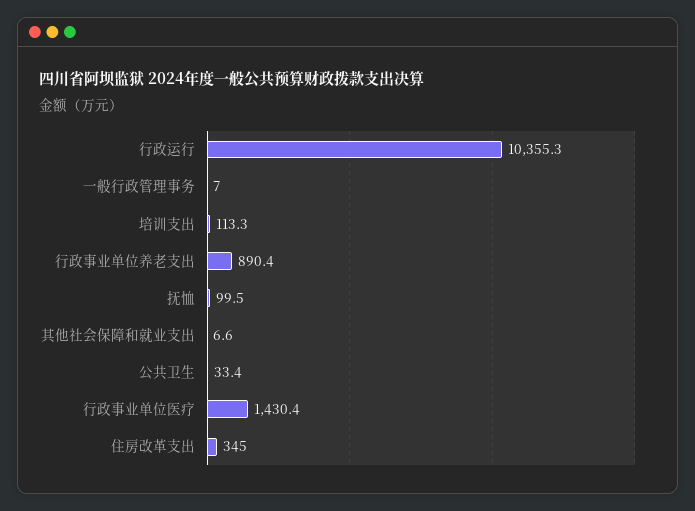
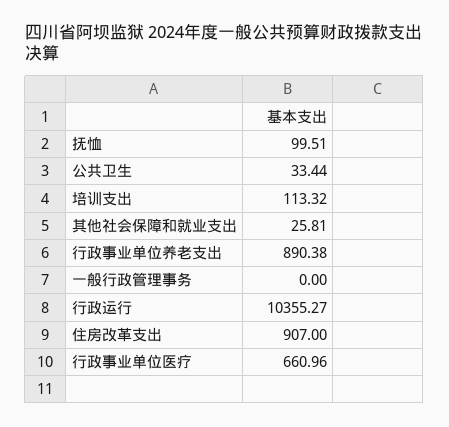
  {
    "行政运行": 10355.27,
-   "一般行政管理事务": 7,
+   "一般行政管理事务": 0,
    "培训支出": 113.32,
    "行政事业单位养老支出": 890.38,
    "抚恤": 99.51,
-   "其他社会保障和就业支出": 6.6,
+   "其他社会保障和就业支出": 25.81,
    "公共卫生": 33.44,
-   "行政事业单位医疗": 1430.4,
+   "行政事业单位医疗": 660.96,
-   "住房改革支出": 345
+   "住房改革支出": 907
  }

